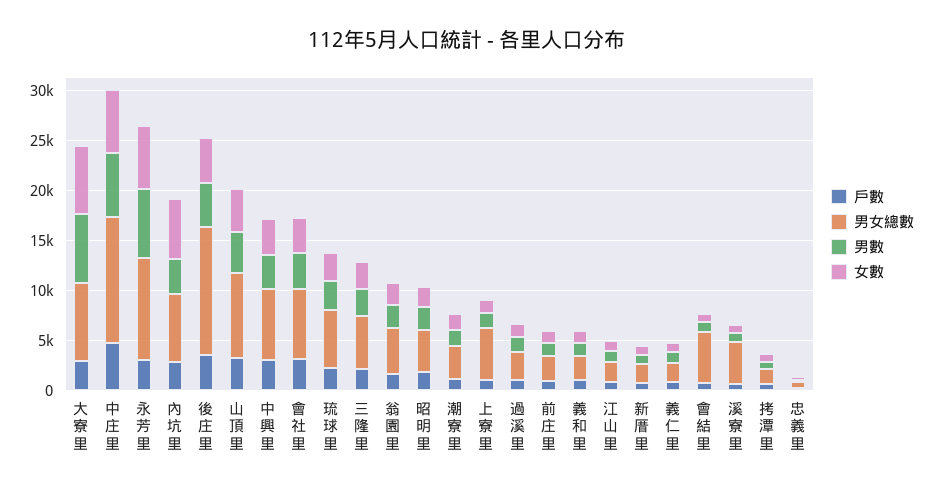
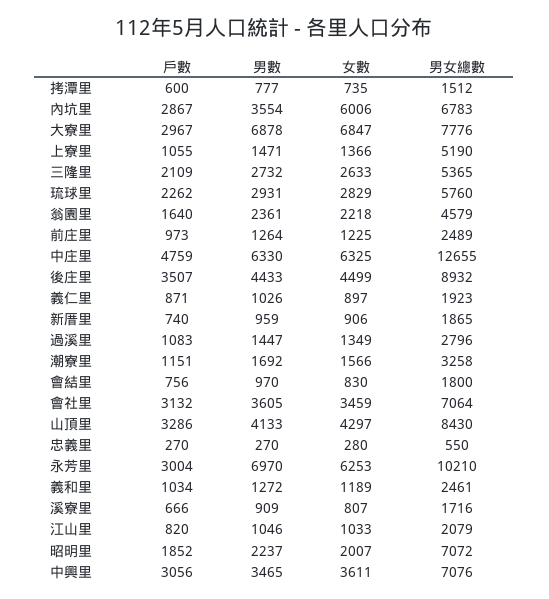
  {
    "戶數": {
      "大寮里": 2967,
      "中庄里": 4759,
      "永芳里": 3004,
      "內坑里": 2867,
      "後庄里": 3507,
      "山頂里": 3286,
      "中興里": 3056,
      "會社里": 3132,
      "琉球里": 2262,
      "三隆里": 2109,
      "翁園里": 1640,
      "昭明里": 1852,
      "潮寮里": 1151,
      "上寮里": 1055,
      "過溪里": 1083,
      "前庄里": 973,
      "義和里": 1034,
      "江山里": 820,
      "新厝里": 740,
      "義仁里": 871,
      "會結里": 756,
      "溪寮里": 666,
      "拷潭里": 600,
      "忠義里": 270
    },
    "男女總數": {
      "大寮里": 7776,
      "中庄里": 12655,
      "永芳里": 10210,
      "內坑里": 6783,
-     "後庄里": 13000,
+     "後庄里": 8932,
      "山頂里": 8430,
      "中興里": 7076,
      "會社里": 7064,
      "琉球里": 5760,
      "三隆里": 5365,
      "翁園里": 4579,
-     "昭明里": 4000,
+     "昭明里": 7072,
      "潮寮里": 3258,
      "上寮里": 5190,
      "過溪里": 2796,
      "前庄里": 2489,
      "義和里": 2461,
      "江山里": 2079,
      "新厝里": 1865,
      "義仁里": 1923,
-     "會結里": 5000,
+     "會結里": 1800,
-     "溪寮里": 4000,
+     "溪寮里": 1716,
      "拷潭里": 1512,
      "忠義里": 550
    },
    "男數": {
      "大寮里": 6878,
      "中庄里": 6330,
      "永芳里": 6970,
      "內坑里": 3554,
      "後庄里": 4433,
      "山頂里": 4133,
      "中興里": 3465,
      "會社里": 3605,
      "琉球里": 2931,
      "三隆里": 2732,
      "翁園里": 2361,
      "昭明里": 2237,
      "潮寮里": 1692,
      "上寮里": 1471,
      "過溪里": 1447,
      "前庄里": 1264,
      "義和里": 1272,
      "江山里": 1046,
      "新厝里": 959,
      "義仁里": 1026,
      "會結里": 970,
      "溪寮里": 909,
      "拷潭里": 777,
      "忠義里": 270
    },
    "女數": {
      "大寮里": 6847,
      "中庄里": 6325,
      "永芳里": 6253,
      "內坑里": 6006,
      "後庄里": 4499,
      "山頂里": 4297,
      "中興里": 3611,
      "會社里": 3459,
      "琉球里": 2829,
      "三隆里": 2633,
      "翁園里": 2218,
      "昭明里": 2007,
      "潮寮里": 1566,
      "上寮里": 1366,
      "過溪里": 1349,
      "前庄里": 1225,
      "義和里": 1189,
      "江山里": 1033,
      "新厝里": 906,
      "義仁里": 897,
      "會結里": 830,
      "溪寮里": 807,
      "拷潭里": 735,
      "忠義里": 280
    }
  }

